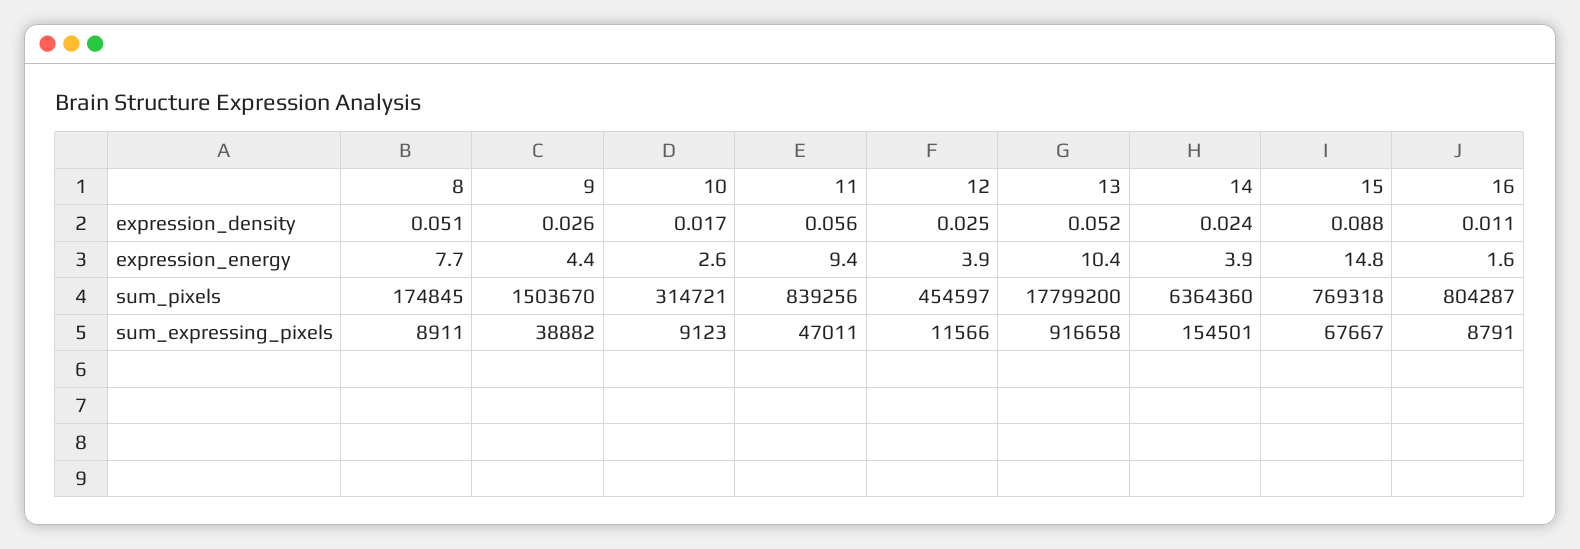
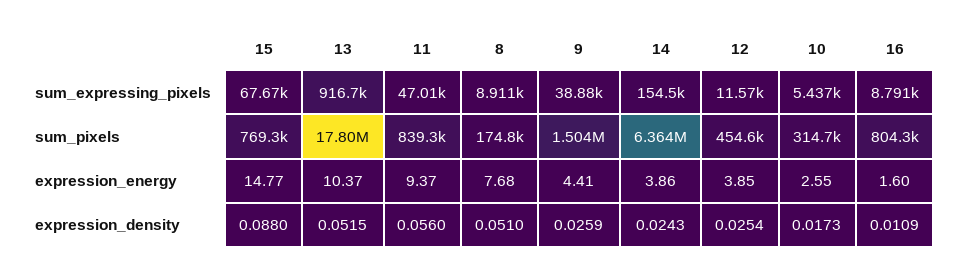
  {
    "8": {
      "expression_density": 0.051,
      "expression_energy": 7.68,
      "sum_pixels": 174845,
      "sum_expressing_pixels": 8911
    },
    "9": {
      "expression_density": 0.0259,
      "expression_energy": 4.41,
      "sum_pixels": 1503670,
      "sum_expressing_pixels": 38882
    },
    "10": {
      "expression_density": 0.0173,
      "expression_energy": 2.55,
      "sum_pixels": 314721,
-     "sum_expressing_pixels": 9123
+     "sum_expressing_pixels": 5437
    },
    "11": {
      "expression_density": 0.056,
      "expression_energy": 9.37,
      "sum_pixels": 839256,
      "sum_expressing_pixels": 47011
    },
    "12": {
      "expression_density": 0.0254,
      "expression_energy": 3.85,
      "sum_pixels": 454597,
      "sum_expressing_pixels": 11566
    },
    "13": {
      "expression_density": 0.0515,
      "expression_energy": 10.37,
      "sum_pixels": 17799200,
      "sum_expressing_pixels": 916658
    },
    "14": {
      "expression_density": 0.0243,
      "expression_energy": 3.86,
      "sum_pixels": 6364360,
      "sum_expressing_pixels": 154501
    },
    "15": {
      "expression_density": 0.088,
      "expression_energy": 14.77,
      "sum_pixels": 769318,
      "sum_expressing_pixels": 67667
    },
    "16": {
      "expression_density": 0.0109,
      "expression_energy": 1.6,
      "sum_pixels": 804287,
      "sum_expressing_pixels": 8791
    }
  }

